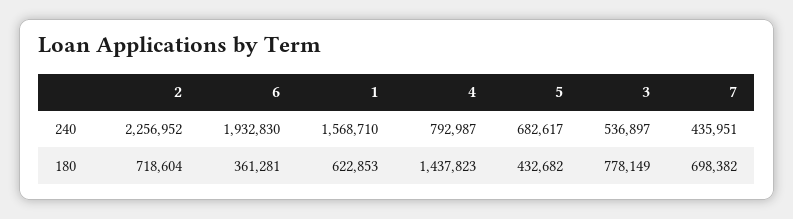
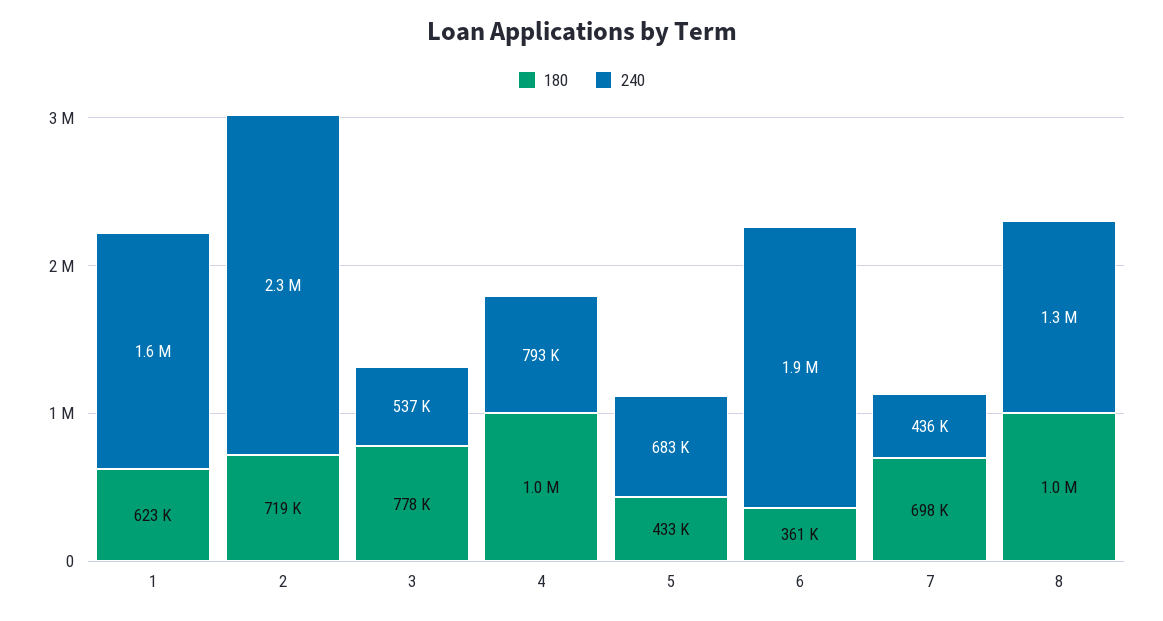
  {
    "240": {
      "2": 2256952,
      "6": 1932830,
      "1": 1568710,
      "4": 792987,
      "5": 682617,
      "3": 536897,
-     "7": 435951
+     "7": 435951,
+     "8": 1300000
    },
    "180": {
      "2": 718604,
      "6": 361281,
      "1": 622853,
-     "4": 1437823,
+     "4": 1000000,
      "5": 432682,
      "3": 778149,
-     "7": 698382
+     "7": 698382,
+     "8": 1000000
    }
  }

